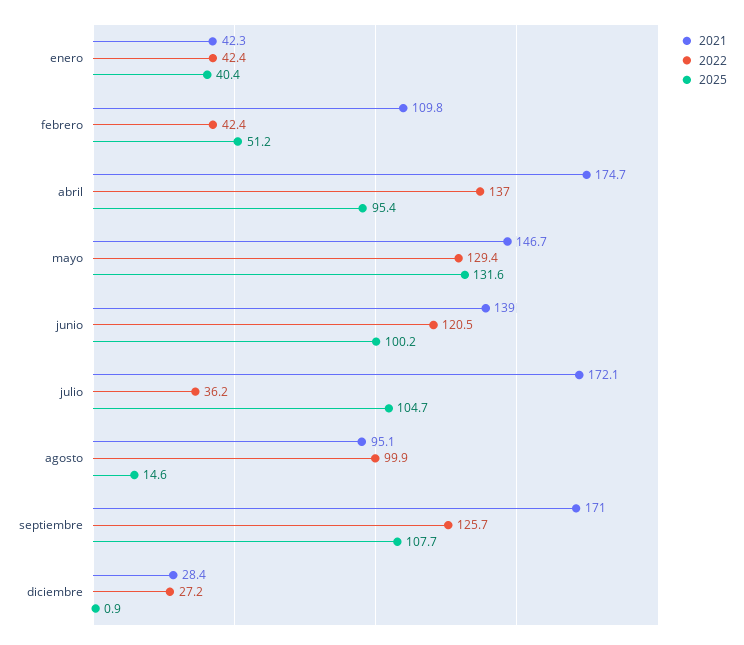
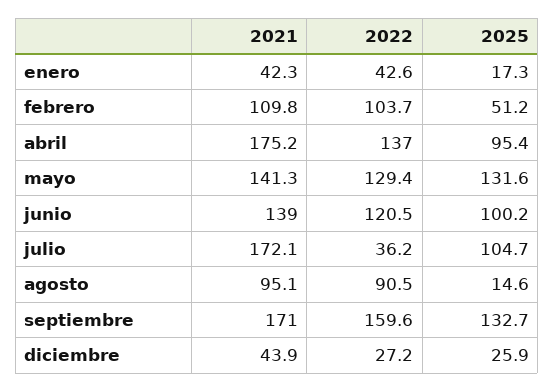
  {
    "2021": {
      "enero": 42.3,
      "febrero": 109.8,
-     "abril": 174.7,
+     "abril": 175.2,
-     "mayo": 146.7,
+     "mayo": 141.3,
      "junio": 139,
      "julio": 172.1,
      "agosto": 95.1,
      "septiembre": 171,
-     "diciembre": 28.4
+     "diciembre": 43.9
    },
    "2022": {
-     "enero": 42.4,
+     "enero": 42.6,
-     "febrero": 42.4,
+     "febrero": 103.7,
      "abril": 137,
      "mayo": 129.4,
      "junio": 120.5,
      "julio": 36.2,
-     "agosto": 99.9,
+     "agosto": 90.5,
-     "septiembre": 125.7,
+     "septiembre": 159.6,
      "diciembre": 27.2
    },
    "2025": {
-     "enero": 40.4,
+     "enero": 17.3,
      "febrero": 51.2,
      "abril": 95.4,
      "mayo": 131.6,
      "junio": 100.2,
      "julio": 104.7,
      "agosto": 14.6,
-     "septiembre": 107.7,
+     "septiembre": 132.7,
-     "diciembre": 0.9
+     "diciembre": 25.9
    }
  }

